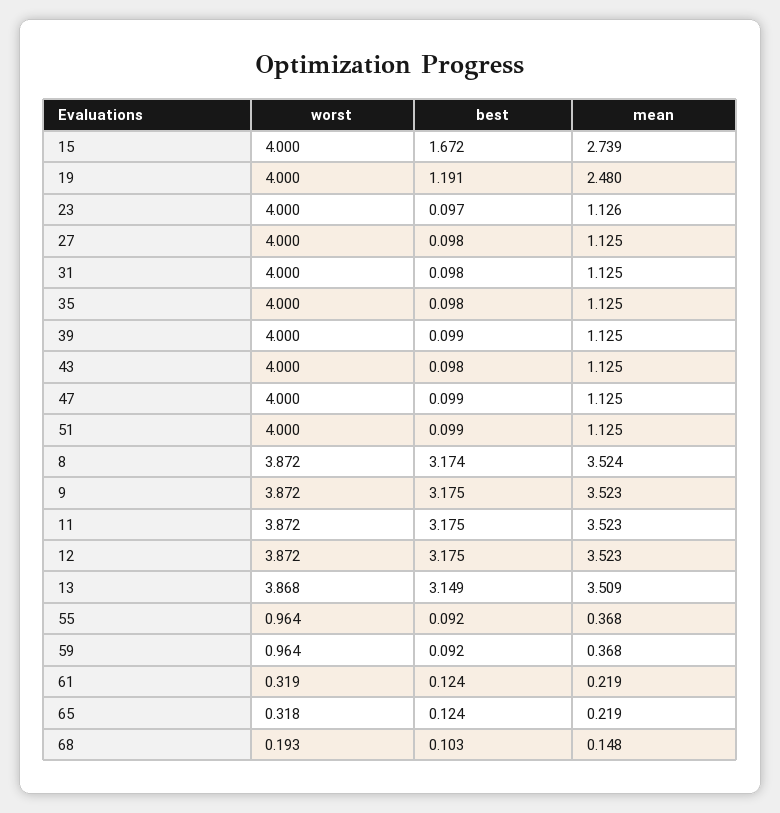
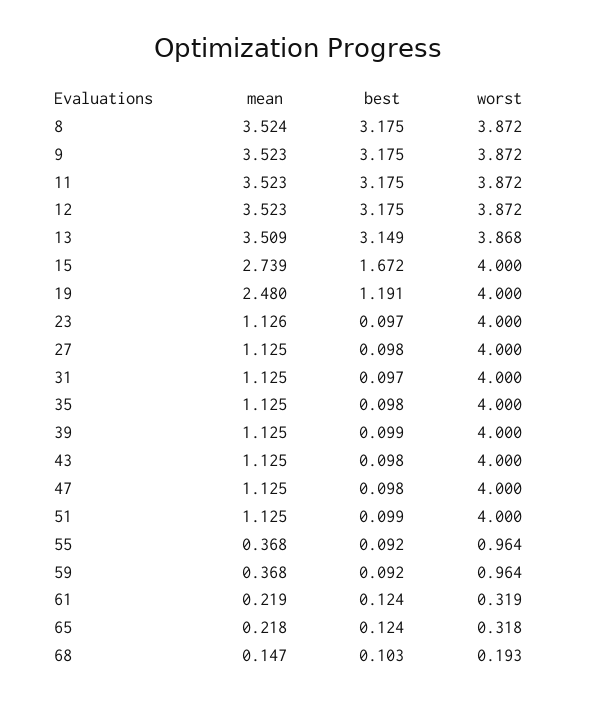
  {
    "worst": {
      "15": 4,
      "19": 4,
      "23": 4,
      "27": 4,
      "31": 4,
      "35": 4,
      "39": 4,
      "43": 4,
      "47": 4,
      "51": 4,
      "8": 3.872,
      "9": 3.872,
      "11": 3.872,
      "12": 3.872,
      "13": 3.868,
      "55": 0.964,
      "59": 0.964,
      "61": 0.319,
      "65": 0.318,
      "68": 0.193
    },
    "best": {
      "15": 1.672,
      "19": 1.191,
      "23": 0.097,
      "27": 0.098,
-     "31": 0.098,
+     "31": 0.097,
      "35": 0.098,
      "39": 0.099,
      "43": 0.098,
-     "47": 0.099,
+     "47": 0.098,
      "51": 0.099,
-     "8": 3.174,
+     "8": 3.175,
      "9": 3.175,
      "11": 3.175,
      "12": 3.175,
      "13": 3.149,
      "55": 0.092,
      "59": 0.092,
      "61": 0.124,
      "65": 0.124,
      "68": 0.103
    },
    "mean": {
      "15": 2.739,
      "19": 2.48,
      "23": 1.126,
      "27": 1.125,
      "31": 1.125,
      "35": 1.125,
      "39": 1.125,
      "43": 1.125,
      "47": 1.125,
      "51": 1.125,
      "8": 3.524,
      "9": 3.523,
      "11": 3.523,
      "12": 3.523,
      "13": 3.509,
      "55": 0.368,
      "59": 0.368,
      "61": 0.219,
-     "65": 0.219,
+     "65": 0.218,
-     "68": 0.148
+     "68": 0.147
    }
  }

